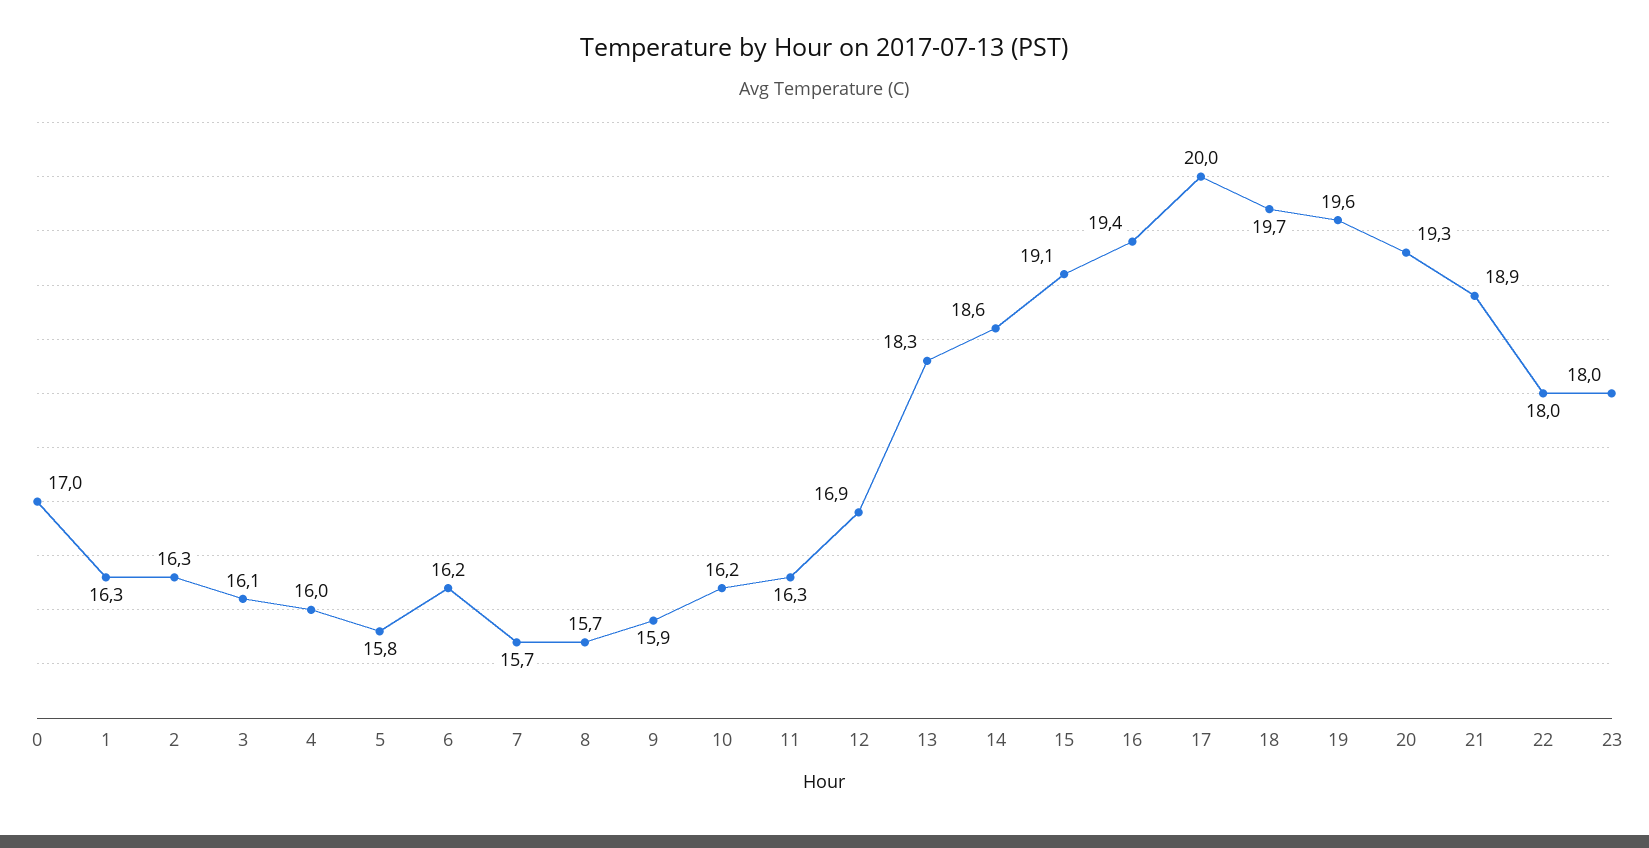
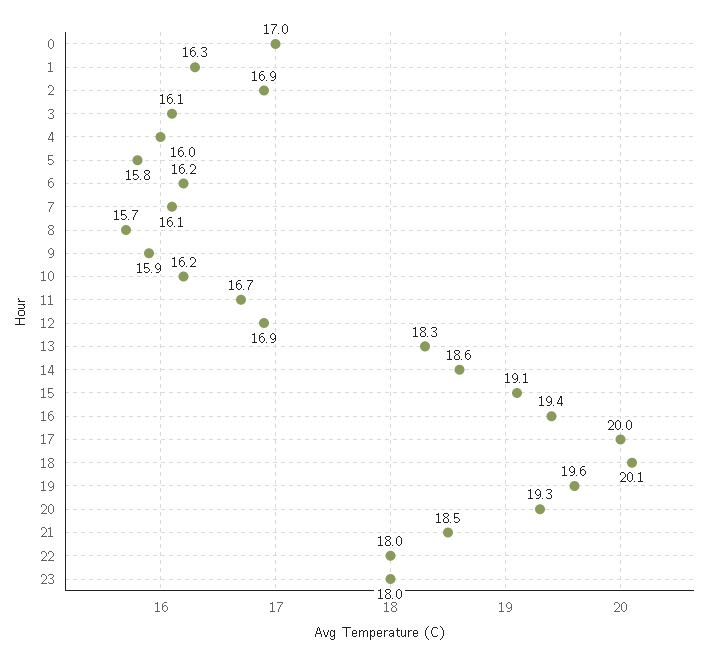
  {
    "0": 17,
    "1": 16.3,
-   "2": 16.3,
+   "2": 16.9,
    "3": 16.1,
    "4": 16,
    "5": 15.8,
    "6": 16.2,
-   "7": 15.7,
+   "7": 16.1,
    "8": 15.7,
    "9": 15.9,
    "10": 16.2,
-   "11": 16.3,
+   "11": 16.7,
    "12": 16.9,
    "13": 18.3,
    "14": 18.6,
    "15": 19.1,
    "16": 19.4,
    "17": 20,
-   "18": 19.7,
+   "18": 20.1,
    "19": 19.6,
    "20": 19.3,
-   "21": 18.9,
+   "21": 18.5,
    "22": 18,
    "23": 18
  }

